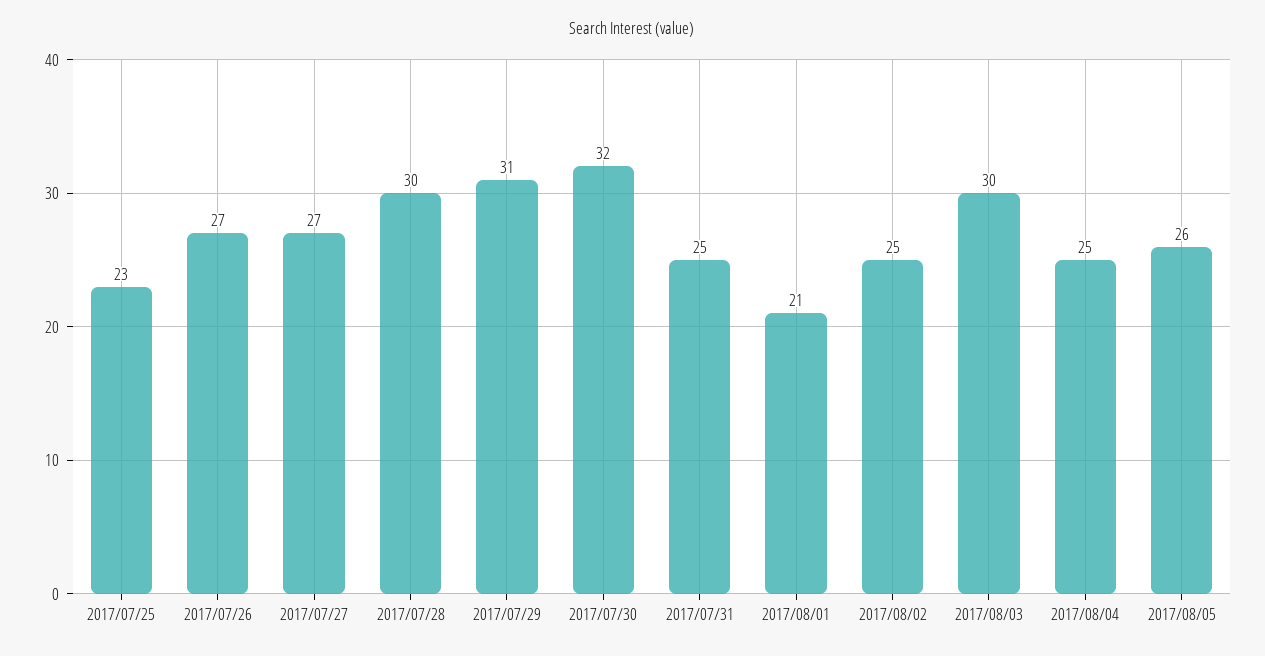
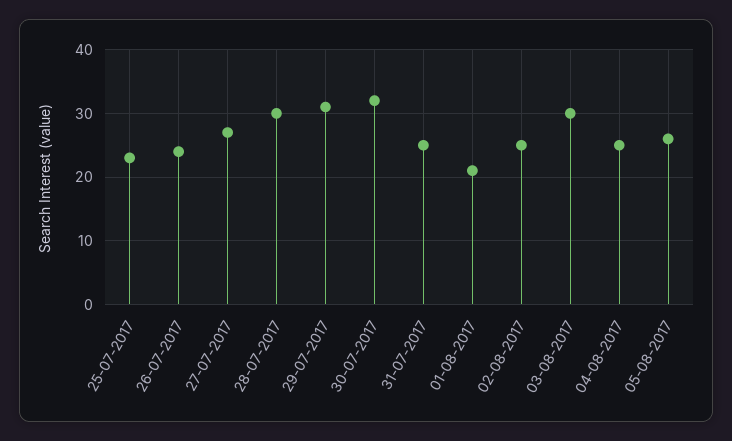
  {
    "2017/07/25": 23,
-   "2017/07/26": 27,
+   "2017/07/26": 24,
    "2017/07/27": 27,
    "2017/07/28": 30,
    "2017/07/29": 31,
    "2017/07/30": 32,
    "2017/07/31": 25,
    "2017/08/01": 21,
    "2017/08/02": 25,
    "2017/08/03": 30,
    "2017/08/04": 25,
    "2017/08/05": 26
  }

